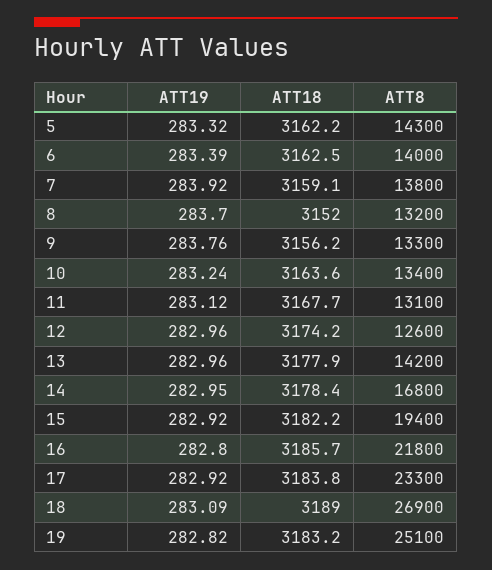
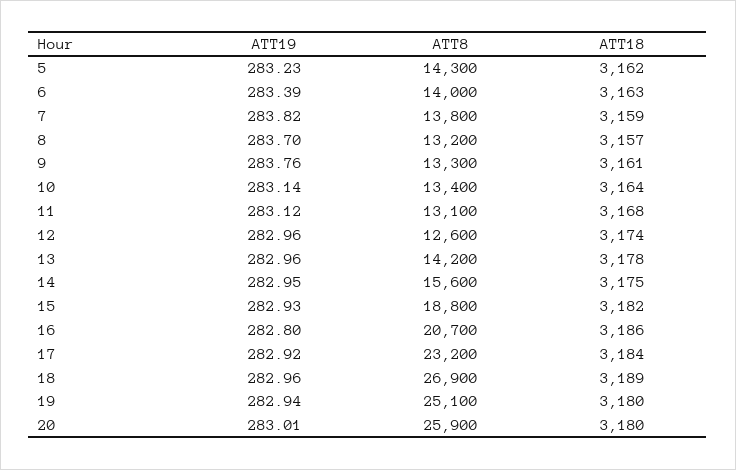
  {
    "ATT19": {
-     "5": 283.32,
+     "5": 283.23,
      "6": 283.39,
-     "7": 283.92,
+     "7": 283.82,
      "8": 283.7,
      "9": 283.76,
-     "10": 283.24,
+     "10": 283.14,
      "11": 283.12,
      "12": 282.96,
      "13": 282.96,
      "14": 282.95,
-     "15": 282.92,
+     "15": 282.93,
      "16": 282.8,
      "17": 282.92,
-     "18": 283.09,
+     "18": 282.96,
-     "19": 282.82
+     "19": 282.94,
+     "20": 283.01
    },
    "ATT18": {
      "5": 3162.2,
      "6": 3162.5,
      "7": 3159.1,
-     "8": 3152,
+     "8": 3157,
-     "9": 3156.2,
+     "9": 3161,
      "10": 3163.6,
      "11": 3167.7,
      "12": 3174.2,
      "13": 3177.9,
-     "14": 3178.4,
+     "14": 3175,
      "15": 3182.2,
      "16": 3185.7,
      "17": 3183.8,
      "18": 3189,
-     "19": 3183.2
+     "19": 3180,
+     "20": 3180
    },
    "ATT8": {
      "5": 14300,
      "6": 14000,
      "7": 13800,
      "8": 13200,
      "9": 13300,
      "10": 13400,
      "11": 13100,
      "12": 12600,
      "13": 14200,
-     "14": 16800,
+     "14": 15600,
-     "15": 19400,
+     "15": 18800,
-     "16": 21800,
+     "16": 20700,
-     "17": 23300,
+     "17": 23200,
      "18": 26900,
-     "19": 25100
+     "19": 25100,
+     "20": 25900
    }
  }

